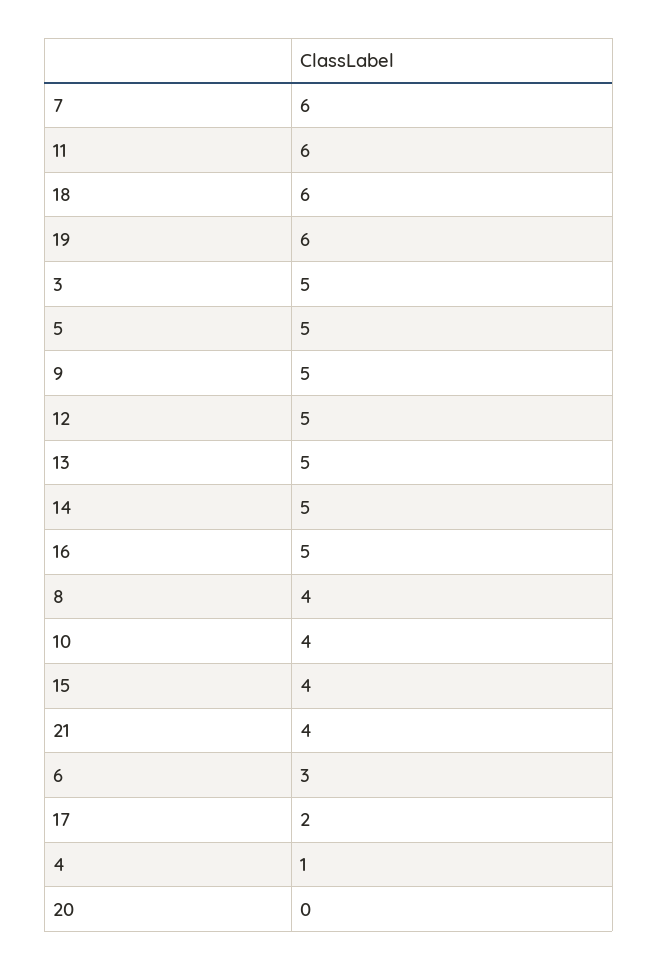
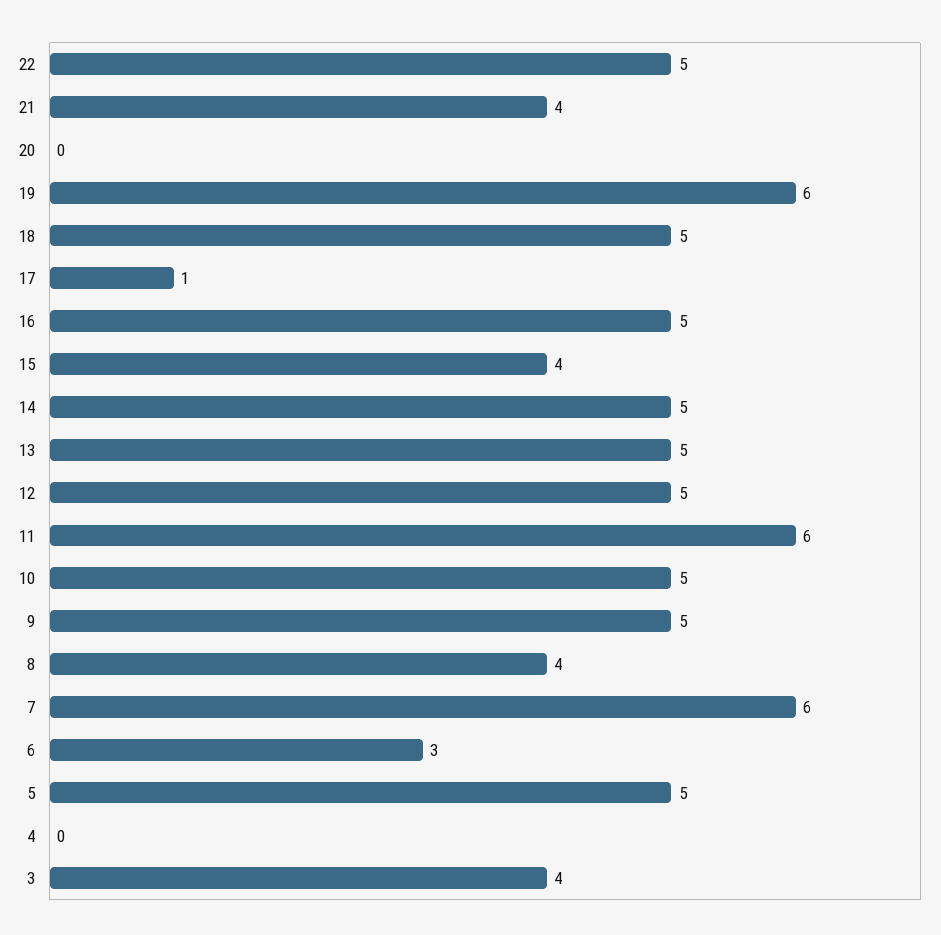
  {
    "7": 6,
    "11": 6,
-   "18": 6,
+   "18": 5,
    "19": 6,
-   "3": 5,
+   "3": 4,
    "5": 5,
    "9": 5,
    "12": 5,
    "13": 5,
    "14": 5,
    "16": 5,
    "8": 4,
-   "10": 4,
+   "10": 5,
    "15": 4,
    "21": 4,
    "6": 3,
-   "17": 2,
+   "17": 1,
-   "4": 1,
+   "4": 0,
-   "20": 0
+   "20": 0,
+   "22": 5
  }

